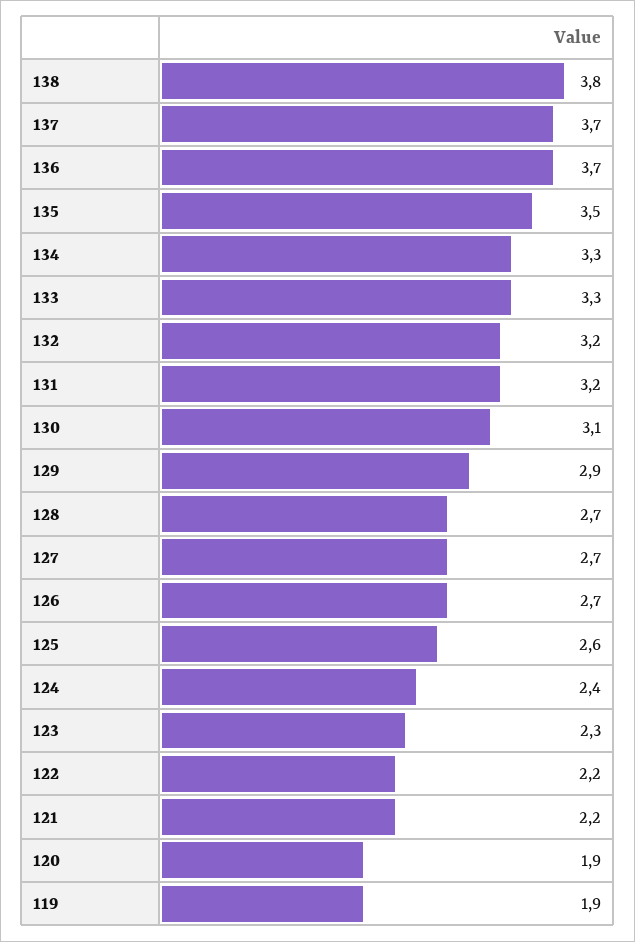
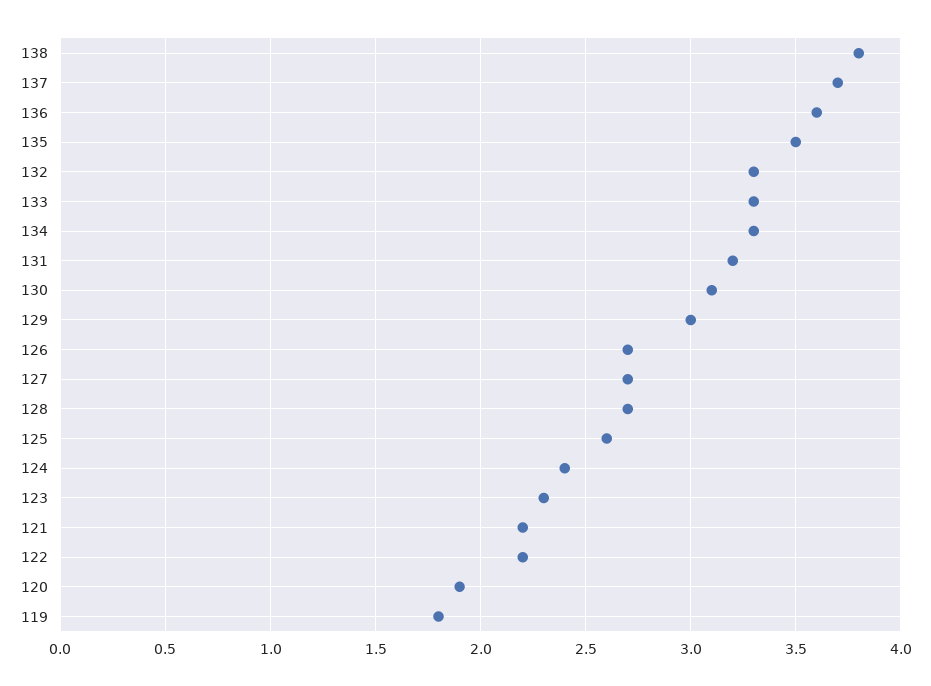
  {
    "138": 3.8,
    "137": 3.7,
-   "136": 3.7,
+   "136": 3.6,
    "135": 3.5,
    "134": 3.3,
    "133": 3.3,
-   "132": 3.2,
+   "132": 3.3,
    "131": 3.2,
    "130": 3.1,
-   "129": 2.9,
+   "129": 3,
    "128": 2.7,
    "127": 2.7,
    "126": 2.7,
    "125": 2.6,
    "124": 2.4,
    "123": 2.3,
    "122": 2.2,
    "121": 2.2,
    "120": 1.9,
-   "119": 1.9
+   "119": 1.8
  }

